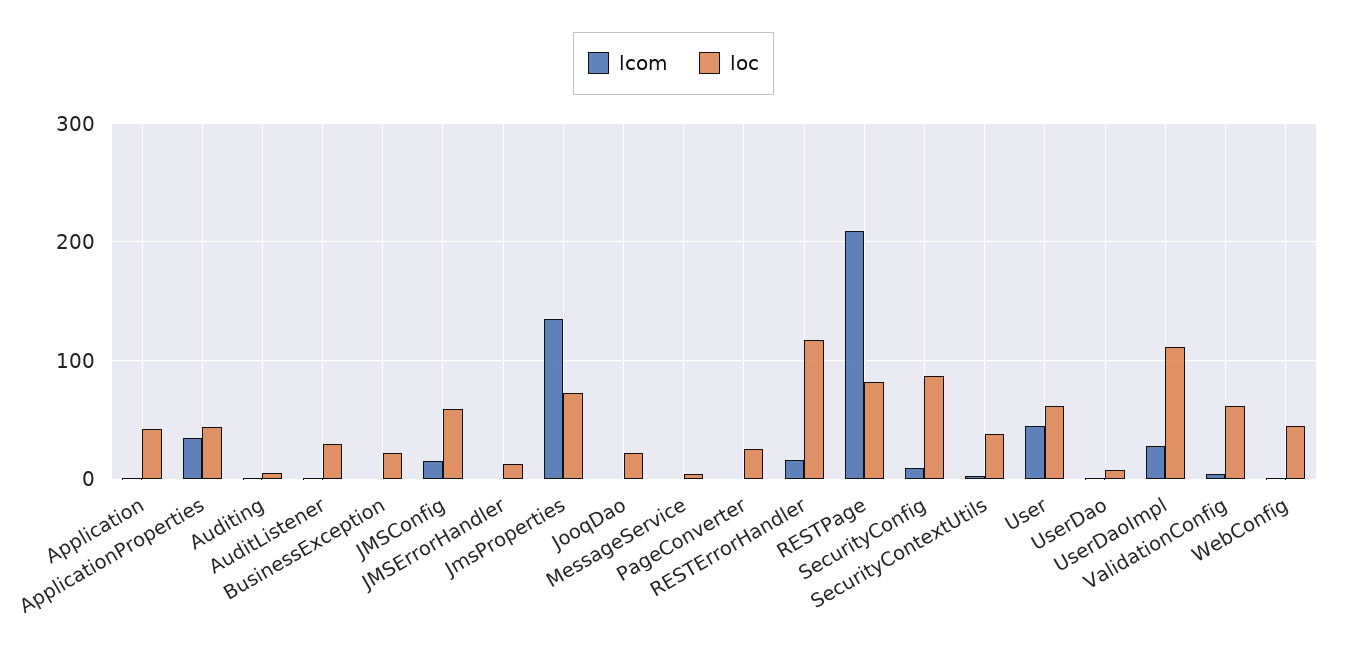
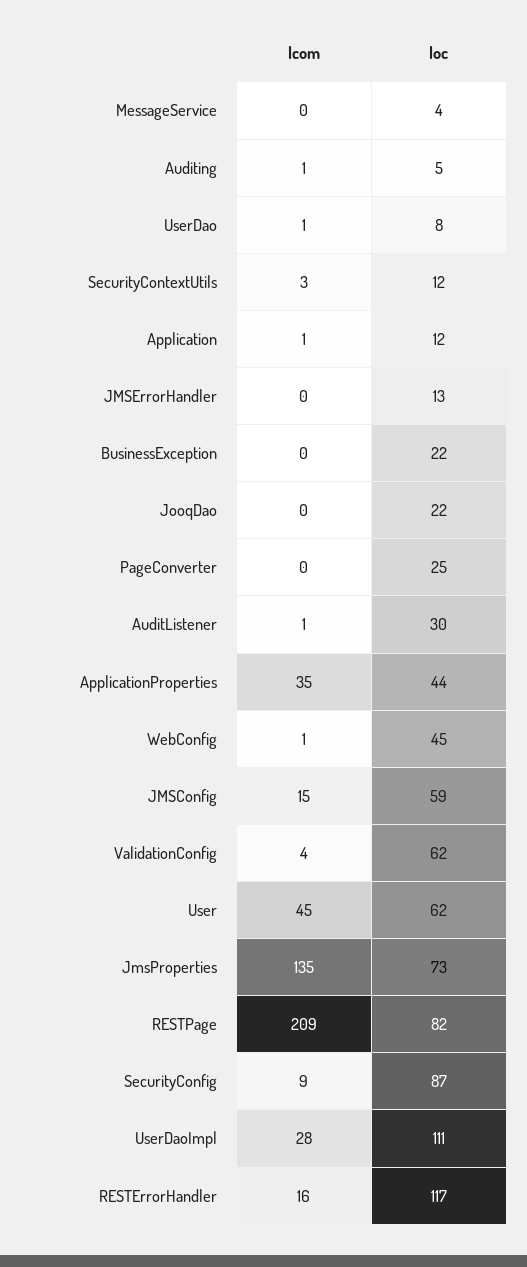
  {
    "lcom": {
      "Application": 1,
      "ApplicationProperties": 35,
      "Auditing": 1,
      "AuditListener": 1,
      "BusinessException": 0,
      "JMSConfig": 15,
      "JMSErrorHandler": 0,
      "JmsProperties": 135,
      "JooqDao": 0,
      "MessageService": 0,
      "PageConverter": 0,
      "RESTErrorHandler": 16,
      "RESTPage": 209,
      "SecurityConfig": 9,
      "SecurityContextUtils": 3,
      "User": 45,
      "UserDao": 1,
      "UserDaoImpl": 28,
      "ValidationConfig": 4,
      "WebConfig": 1
    },
    "loc": {
-     "Application": 40,
+     "Application": 12,
      "ApplicationProperties": 44,
      "Auditing": 5,
      "AuditListener": 30,
      "BusinessException": 22,
      "JMSConfig": 59,
      "JMSErrorHandler": 13,
      "JmsProperties": 73,
      "JooqDao": 22,
      "MessageService": 4,
      "PageConverter": 25,
      "RESTErrorHandler": 117,
      "RESTPage": 82,
      "SecurityConfig": 87,
-     "SecurityContextUtils": 40,
+     "SecurityContextUtils": 12,
      "User": 62,
      "UserDao": 8,
      "UserDaoImpl": 111,
      "ValidationConfig": 62,
      "WebConfig": 45
    }
  }

